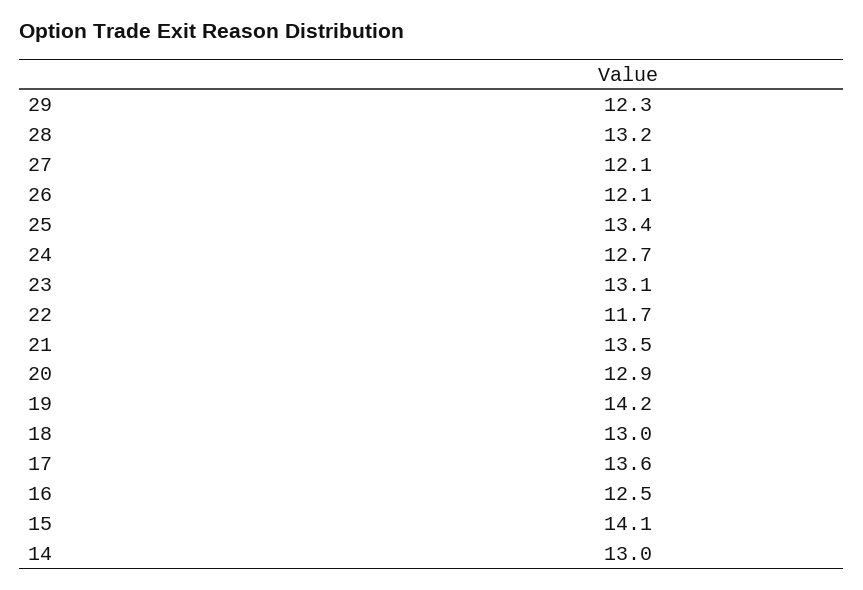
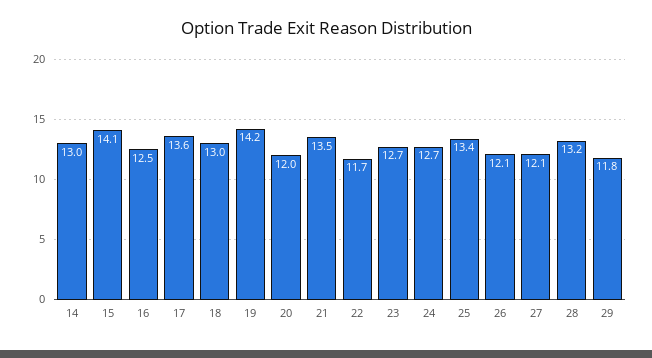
  {
-   "29": 12.3,
+   "29": 11.8,
    "28": 13.2,
    "27": 12.1,
    "26": 12.1,
    "25": 13.4,
    "24": 12.7,
-   "23": 13.1,
+   "23": 12.7,
    "22": 11.7,
    "21": 13.5,
-   "20": 12.9,
+   "20": 12,
    "19": 14.2,
    "18": 13,
    "17": 13.6,
    "16": 12.5,
    "15": 14.1,
    "14": 13
  }

